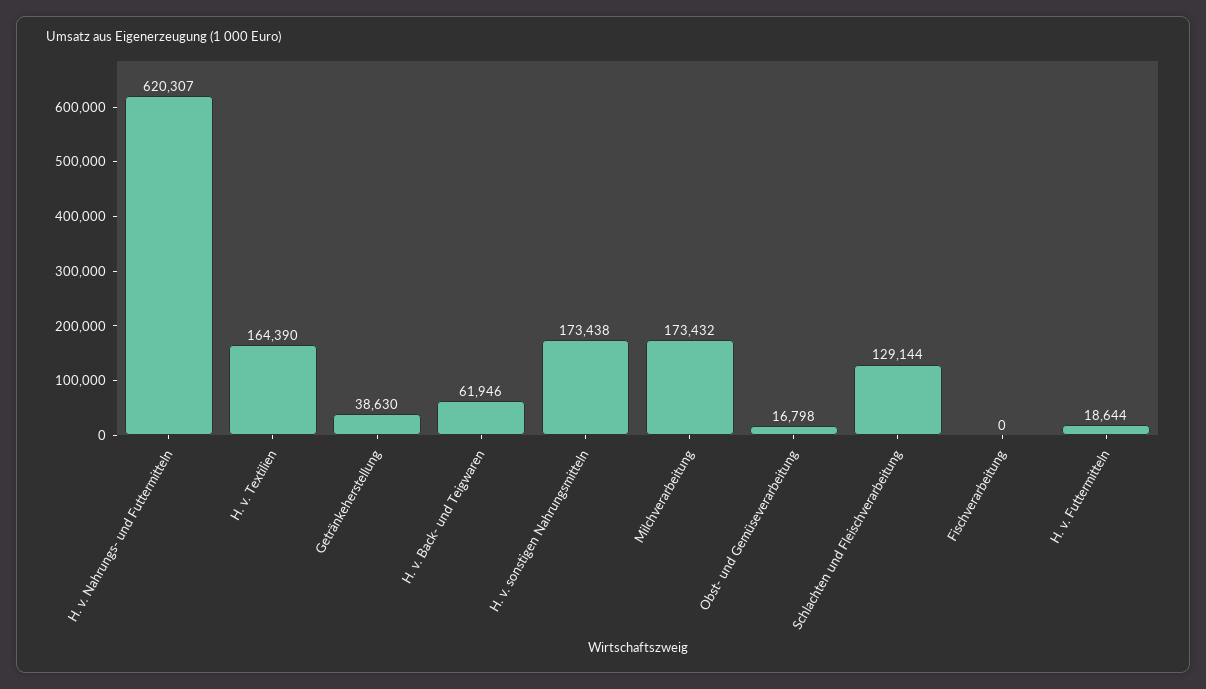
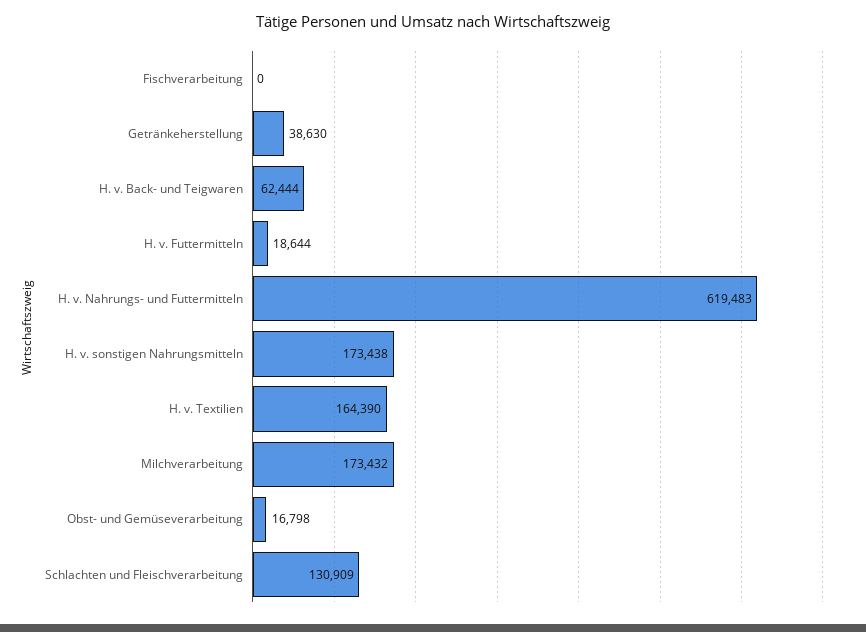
  {
-   "H. v. Nahrungs- und Futtermitteln": 620307,
+   "H. v. Nahrungs- und Futtermitteln": 619483,
    "H. v. Textilien": 164390,
    "Getränkeherstellung": 38630,
-   "H. v. Back- und Teigwaren": 61946,
+   "H. v. Back- und Teigwaren": 62444,
    "H. v. sonstigen Nahrungsmitteln": 173438,
    "Milchverarbeitung": 173432,
    "Obst- und Gemüseverarbeitung": 16798,
-   "Schlachten und Fleischverarbeitung": 129144,
+   "Schlachten und Fleischverarbeitung": 130909,
    "Fischverarbeitung": 0,
    "H. v. Futtermitteln": 18644
  }

